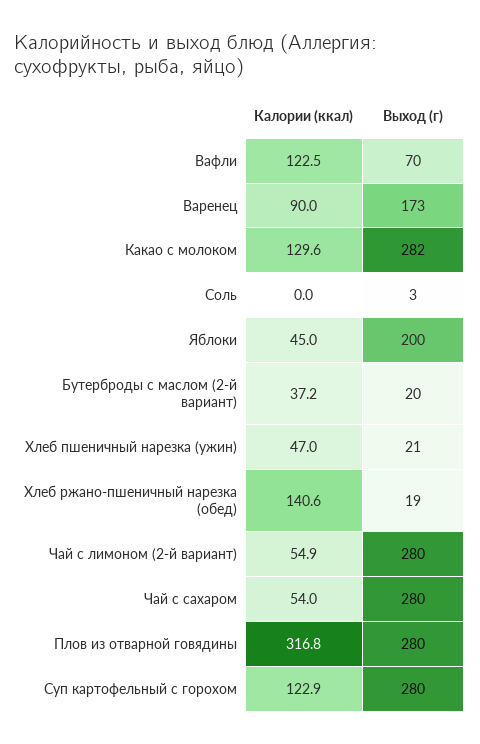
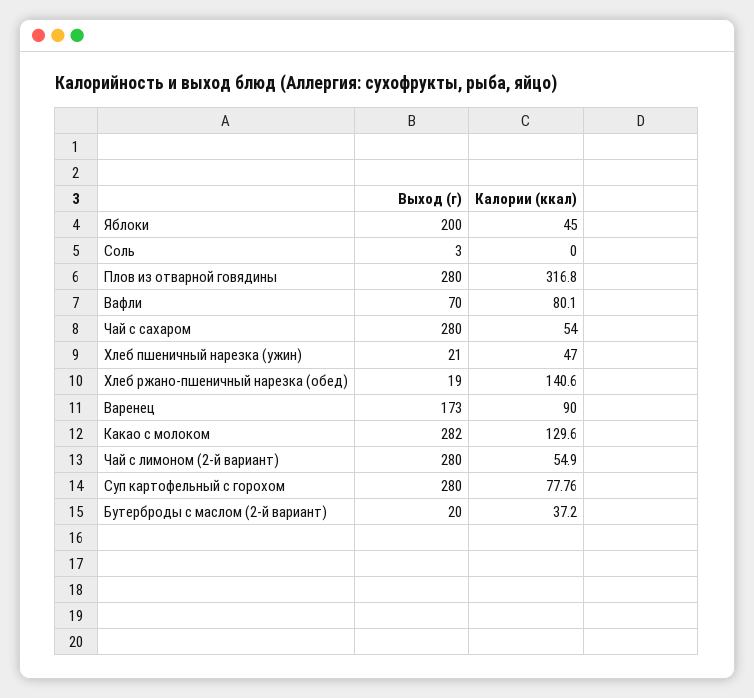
  {
    "Калории (ккал)": {
-     "Вафли": 122.5,
+     "Вафли": 80.1,
      "Варенец": 90,
      "Какао с молоком": 129.6,
      "Соль": 0,
      "Яблоки": 45,
      "Бутерброды с маслом (2-й вариант)": 37.2,
      "Хлеб пшеничный нарезка (ужин)": 47,
      "Хлеб ржано-пшеничный нарезка (обед)": 140.6,
      "Чай с лимоном (2-й вариант)": 54.9,
      "Чай с сахаром": 54,
      "Плов из отварной говядины": 316.8,
-     "Суп картофельный с горохом": 122.9
+     "Суп картофельный с горохом": 77.76
    },
    "Выход (г)": {
      "Вафли": 70,
      "Варенец": 173,
      "Какао с молоком": 282,
      "Соль": 3,
      "Яблоки": 200,
      "Бутерброды с маслом (2-й вариант)": 20,
      "Хлеб пшеничный нарезка (ужин)": 21,
      "Хлеб ржано-пшеничный нарезка (обед)": 19,
      "Чай с лимоном (2-й вариант)": 280,
      "Чай с сахаром": 280,
      "Плов из отварной говядины": 280,
      "Суп картофельный с горохом": 280
    }
  }

